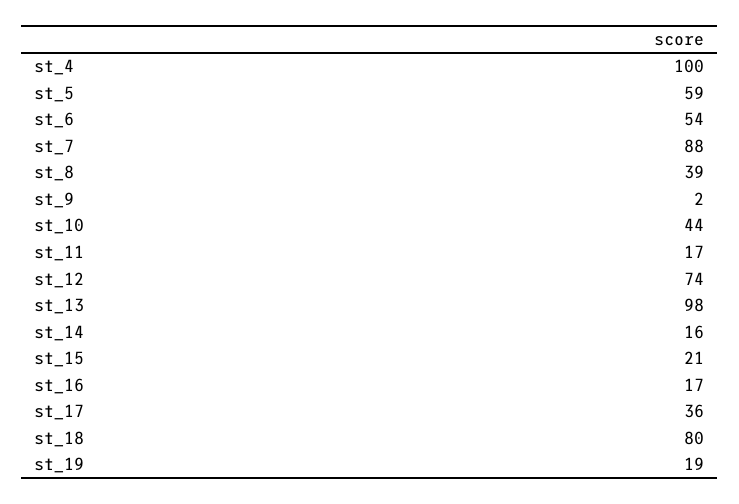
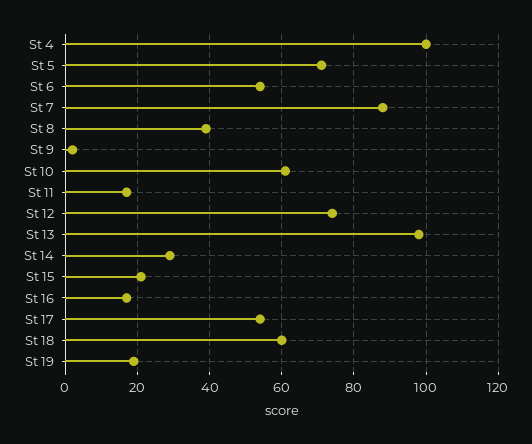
  {
    "st_4": 100,
-   "st_5": 59,
+   "st_5": 70,
    "st_6": 54,
    "st_7": 88,
    "st_8": 39,
    "st_9": 2,
-   "st_10": 44,
+   "st_10": 60,
    "st_11": 17,
    "st_12": 74,
    "st_13": 98,
-   "st_14": 16,
+   "st_14": 30,
    "st_15": 21,
    "st_16": 17,
-   "st_17": 36,
+   "st_17": 55,
-   "st_18": 80,
+   "st_18": 60,
    "st_19": 19
  }

